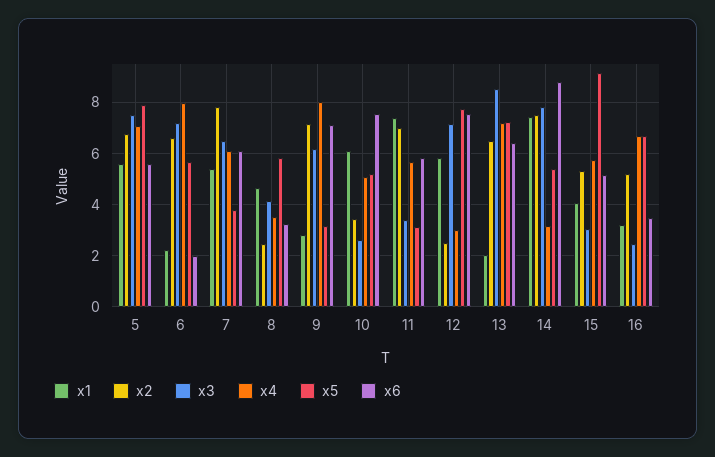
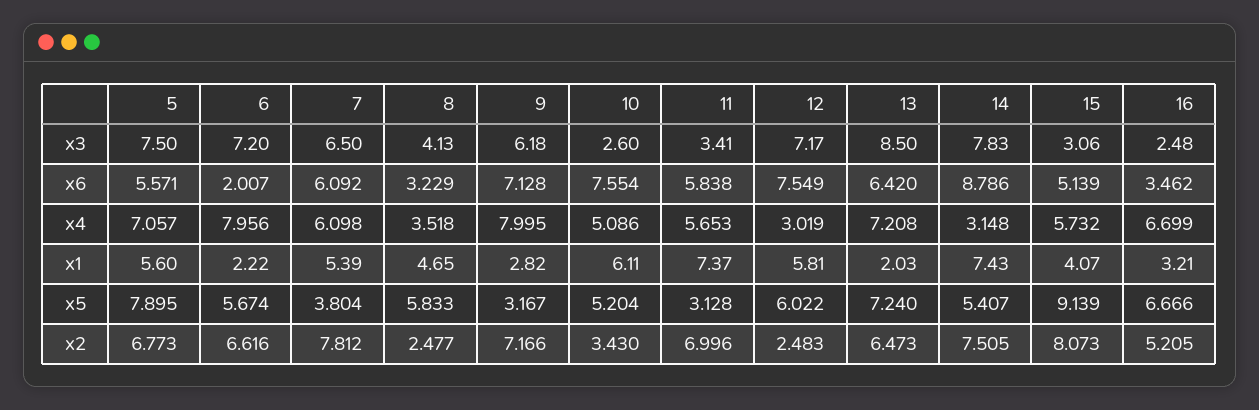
  {
    "x1": {
      "5": 5.6,
      "6": 2.22,
      "7": 5.39,
      "8": 4.65,
      "9": 2.82,
      "10": 6.11,
      "11": 7.37,
      "12": 5.81,
      "13": 2.03,
      "14": 7.43,
      "15": 4.07,
      "16": 3.21
    },
    "x2": {
      "5": 6.773,
      "6": 6.616,
      "7": 7.812,
      "8": 2.477,
      "9": 7.166,
      "10": 3.43,
      "11": 6.996,
      "12": 2.483,
      "13": 6.473,
      "14": 7.505,
-     "15": 5.25,
+     "15": 8.073,
      "16": 5.205
    },
    "x3": {
      "5": 7.5,
      "6": 7.2,
      "7": 6.5,
      "8": 4.13,
      "9": 6.18,
      "10": 2.6,
      "11": 3.41,
      "12": 7.17,
      "13": 8.5,
      "14": 7.83,
      "15": 3.06,
      "16": 2.48
    },
    "x4": {
      "5": 7.057,
      "6": 7.956,
      "7": 6.098,
      "8": 3.518,
      "9": 7.995,
      "10": 5.086,
      "11": 5.653,
      "12": 3.019,
      "13": 7.208,
      "14": 3.148,
      "15": 5.732,
      "16": 6.699
    },
    "x5": {
      "5": 7.895,
      "6": 5.674,
      "7": 3.804,
      "8": 5.833,
      "9": 3.167,
      "10": 5.204,
      "11": 3.128,
-     "12": 7.75,
+     "12": 6.022,
      "13": 7.24,
      "14": 5.407,
      "15": 9.139,
      "16": 6.666
    },
    "x6": {
      "5": 5.571,
      "6": 2.007,
      "7": 6.092,
      "8": 3.229,
      "9": 7.128,
      "10": 7.554,
      "11": 5.838,
      "12": 7.549,
      "13": 6.42,
      "14": 8.786,
      "15": 5.139,
      "16": 3.462
    }
  }

